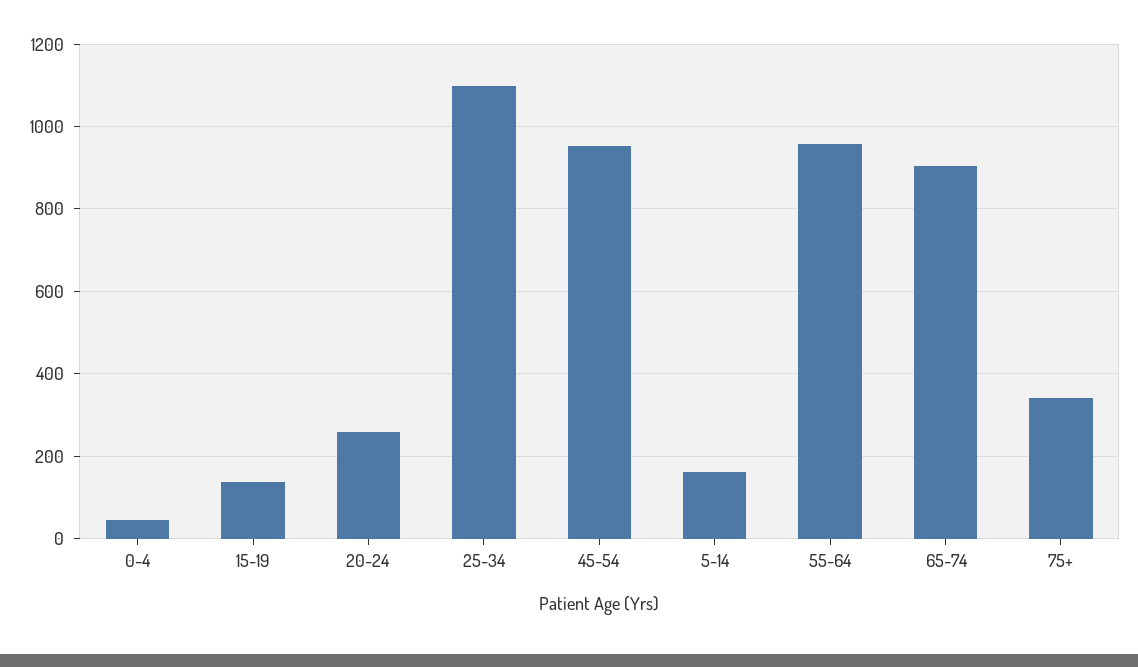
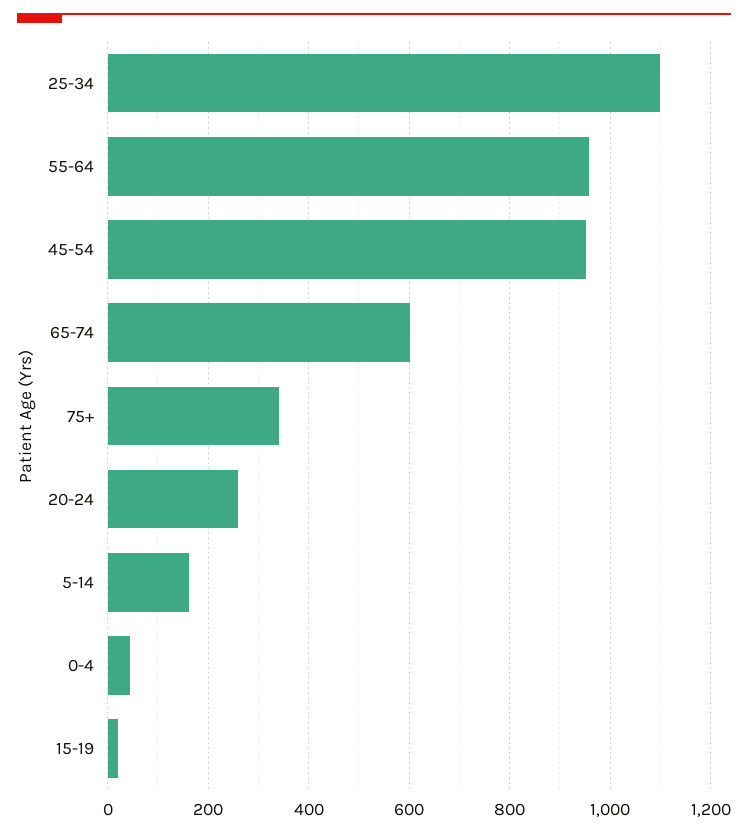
  {
    "0-4": 40,
-   "15-19": 140,
+   "15-19": 20,
    "20-24": 260,
    "25-34": 1100,
    "45-54": 960,
    "5-14": 160,
    "55-64": 960,
-   "65-74": 900,
+   "65-74": 600,
    "75+": 340
  }

